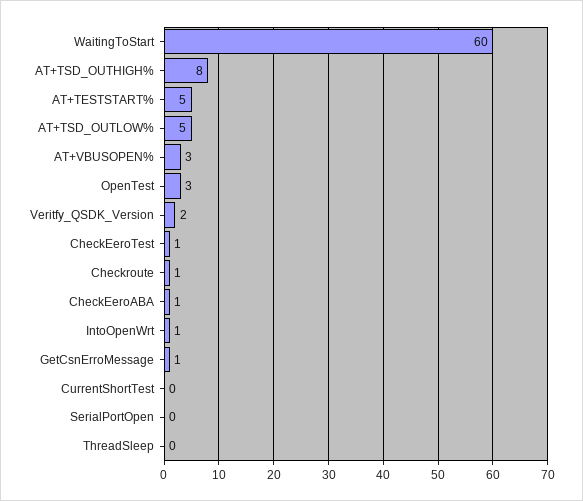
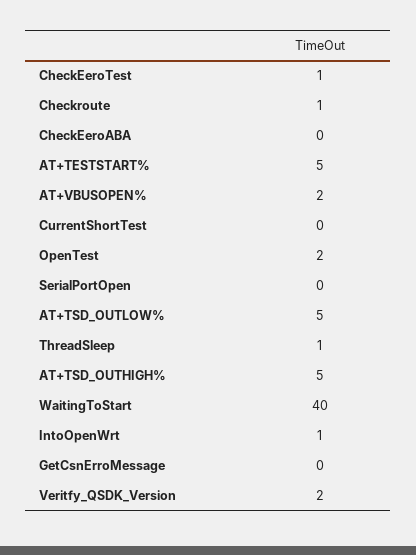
  {
-   "WaitingToStart": 60,
+   "WaitingToStart": 40,
-   "AT+TSD_OUTHIGH%": 8,
+   "AT+TSD_OUTHIGH%": 5,
    "AT+TESTSTART%": 5,
    "AT+TSD_OUTLOW%": 5,
-   "AT+VBUSOPEN%": 3,
+   "AT+VBUSOPEN%": 2,
-   "OpenTest": 3,
+   "OpenTest": 2,
    "Veritfy_QSDK_Version": 2,
    "CheckEeroTest": 1,
    "Checkroute": 1,
-   "CheckEeroABA": 1,
+   "CheckEeroABA": 0,
    "IntoOpenWrt": 1,
-   "GetCsnErroMessage": 1,
+   "GetCsnErroMessage": 0,
    "CurrentShortTest": 0,
    "SerialPortOpen": 0,
-   "ThreadSleep": 0
+   "ThreadSleep": 1
  }

